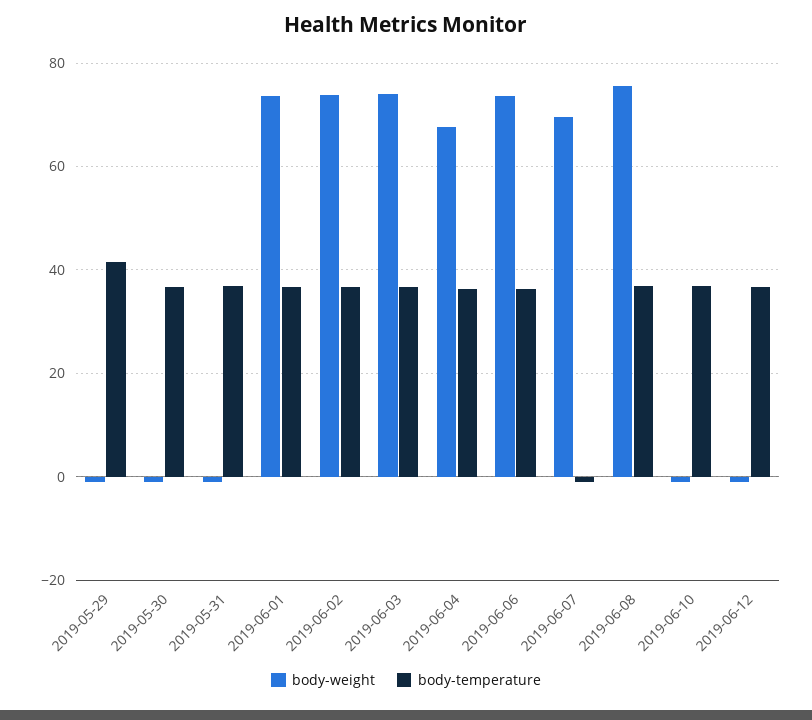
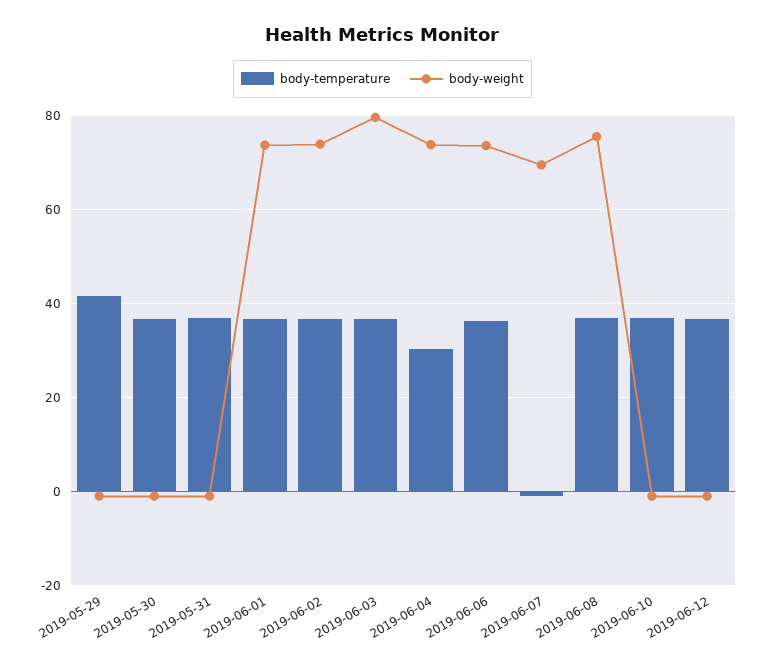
  {
    "body-weight": {
      "2019-05-29": -2,
      "2019-05-30": -2,
      "2019-05-31": -2,
      "2019-06-01": 74,
      "2019-06-02": 74,
-     "2019-06-03": 74,
+     "2019-06-03": 80,
-     "2019-06-04": 68,
+     "2019-06-04": 74,
      "2019-06-06": 74,
      "2019-06-07": 70,
      "2019-06-08": 76,
      "2019-06-10": -2,
      "2019-06-12": -2
    },
    "body-temperature": {
      "2019-05-29": 42,
      "2019-05-30": 36,
      "2019-05-31": 36,
      "2019-06-01": 36,
      "2019-06-02": 36,
      "2019-06-03": 36,
-     "2019-06-04": 36,
+     "2019-06-04": 30,
      "2019-06-06": 36,
      "2019-06-07": -2,
      "2019-06-08": 36,
      "2019-06-10": 36,
      "2019-06-12": 36
    }
  }

